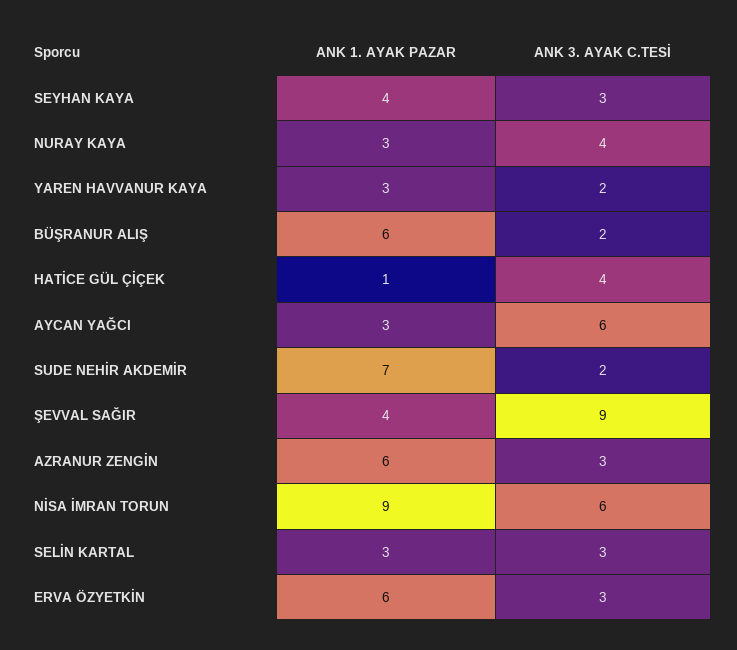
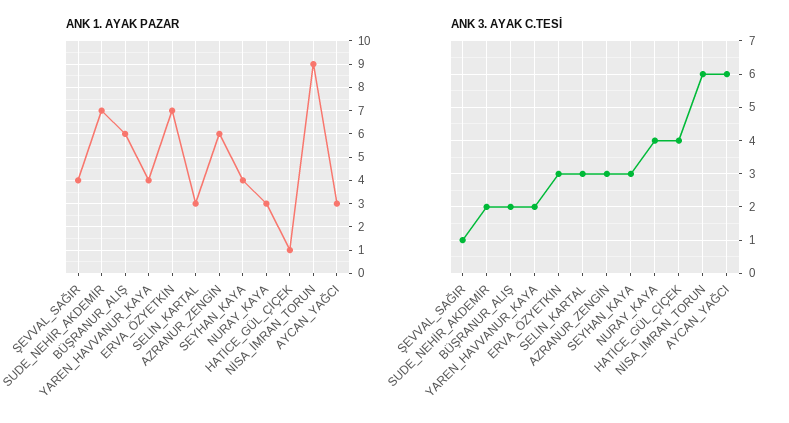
  {
    "ANK 1. AYAK PAZAR": {
      "SEYHAN KAYA": 4,
      "NURAY KAYA": 3,
-     "YAREN HAVVANUR KAYA": 3,
+     "YAREN HAVVANUR KAYA": 4,
      "BÜŞRANUR ALIŞ": 6,
      "HATİCE GÜL ÇİÇEK": 1,
      "AYCAN YAĞCI": 3,
      "SUDE NEHİR AKDEMİR": 7,
      "ŞEVVAL SAĞIR": 4,
      "AZRANUR ZENGİN": 6,
      "NİSA İMRAN TORUN": 9,
      "SELİN KARTAL": 3,
-     "ERVA ÖZYETKİN": 6
+     "ERVA ÖZYETKİN": 7
    },
    "ANK 3. AYAK C.TESİ": {
      "SEYHAN KAYA": 3,
      "NURAY KAYA": 4,
      "YAREN HAVVANUR KAYA": 2,
      "BÜŞRANUR ALIŞ": 2,
      "HATİCE GÜL ÇİÇEK": 4,
      "AYCAN YAĞCI": 6,
      "SUDE NEHİR AKDEMİR": 2,
-     "ŞEVVAL SAĞIR": 9,
+     "ŞEVVAL SAĞIR": 1,
      "AZRANUR ZENGİN": 3,
      "NİSA İMRAN TORUN": 6,
      "SELİN KARTAL": 3,
      "ERVA ÖZYETKİN": 3
    }
  }

